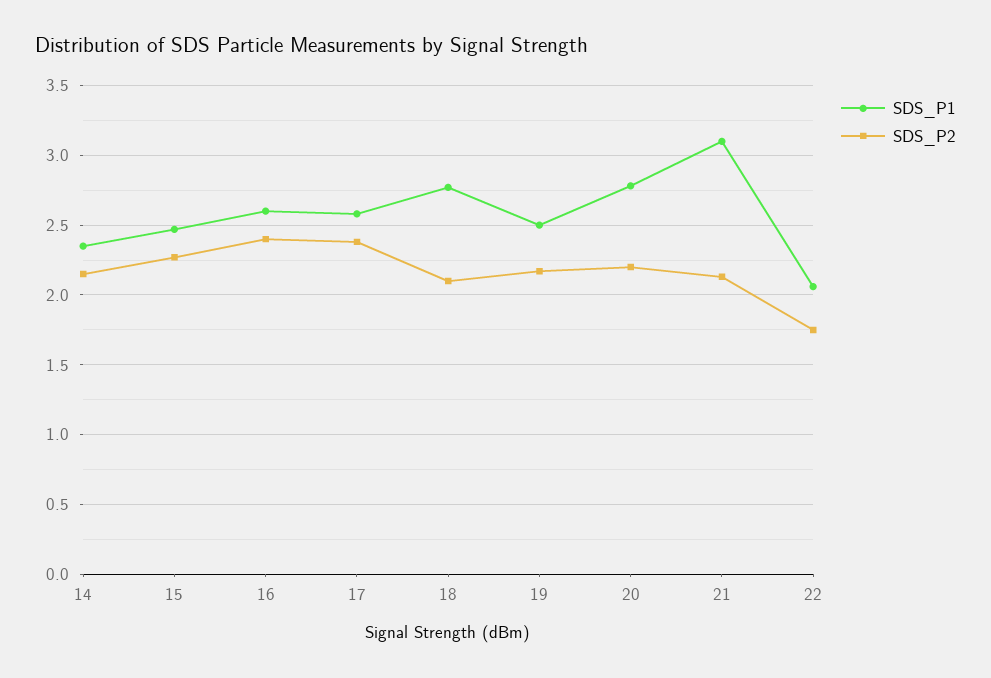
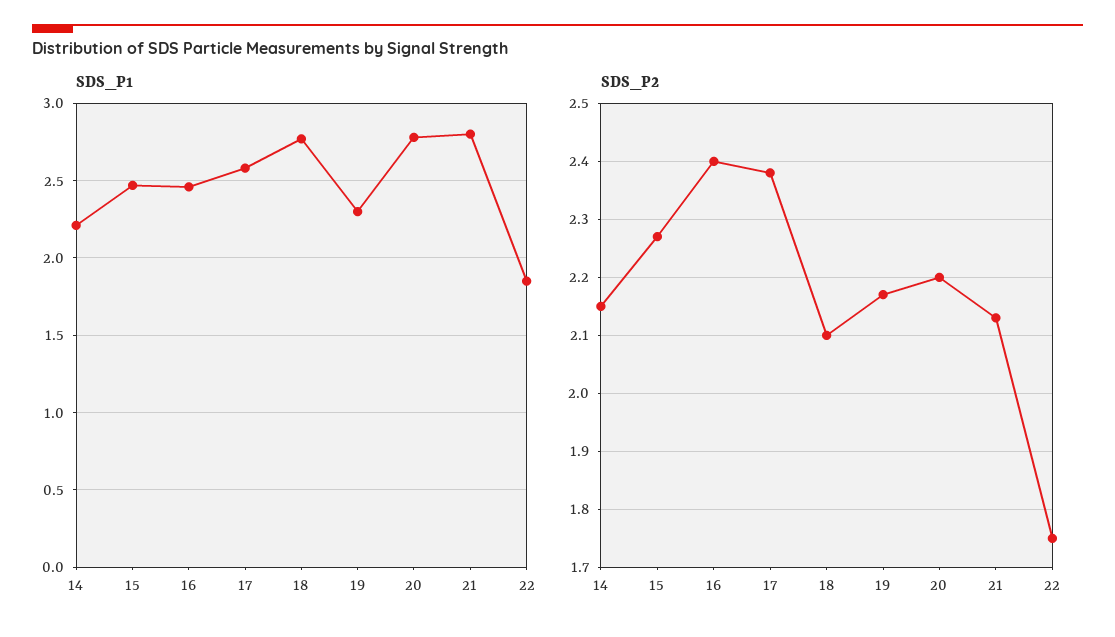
  {
    "SDS_P1": {
-     "14": 2.35,
+     "14": 2.2,
      "15": 2.45,
-     "16": 2.6,
+     "16": 2.45,
      "17": 2.6,
      "18": 2.75,
-     "19": 2.5,
+     "19": 2.3,
      "20": 2.8,
-     "21": 3.1,
+     "21": 2.8,
-     "22": 2.05
+     "22": 1.85
    },
    "SDS_P2": {
      "14": 2.15,
      "15": 2.25,
      "16": 2.4,
      "17": 2.4,
      "18": 2.1,
      "19": 2.15,
      "20": 2.2,
      "21": 2.15,
      "22": 1.75
    }
  }

